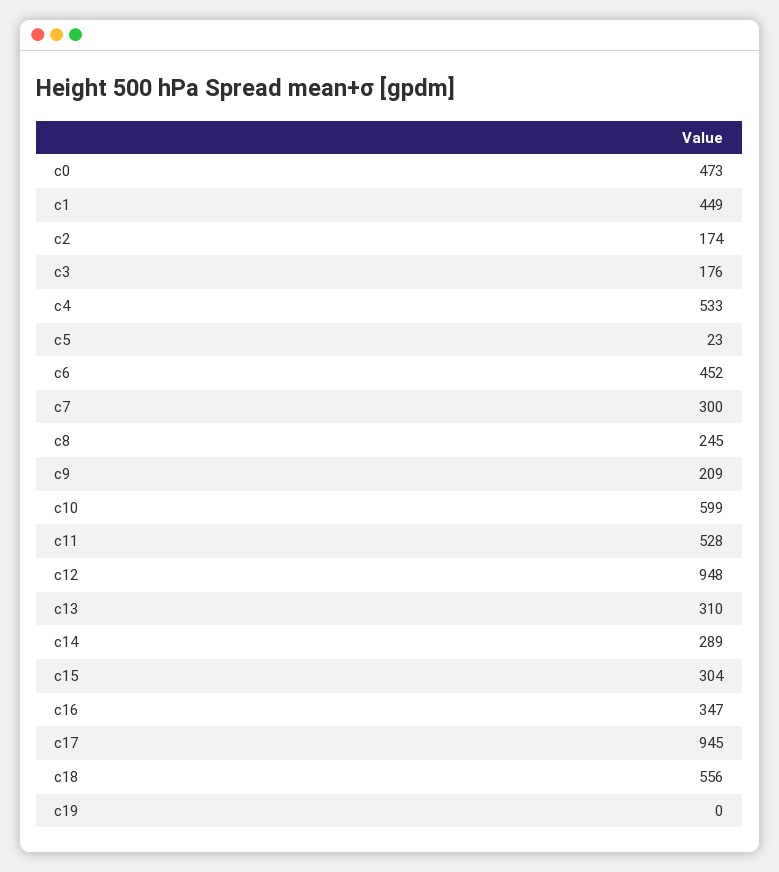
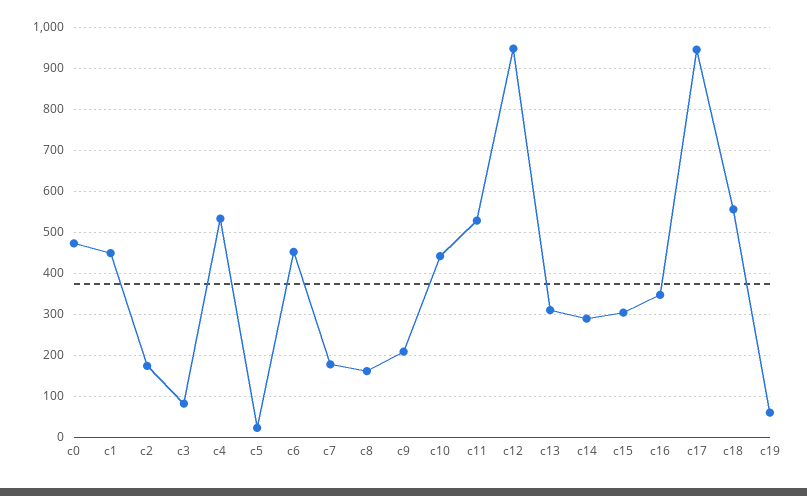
  {
    "c0": 473,
    "c1": 449,
    "c2": 174,
-   "c3": 176,
+   "c3": 80,
    "c4": 533,
    "c5": 23,
    "c6": 452,
-   "c7": 300,
+   "c7": 180,
-   "c8": 245,
+   "c8": 160,
    "c9": 209,
-   "c10": 599,
+   "c10": 440,
    "c11": 528,
    "c12": 948,
    "c13": 310,
    "c14": 289,
    "c15": 304,
    "c16": 347,
    "c17": 945,
    "c18": 556,
-   "c19": 0
+   "c19": 60
  }

